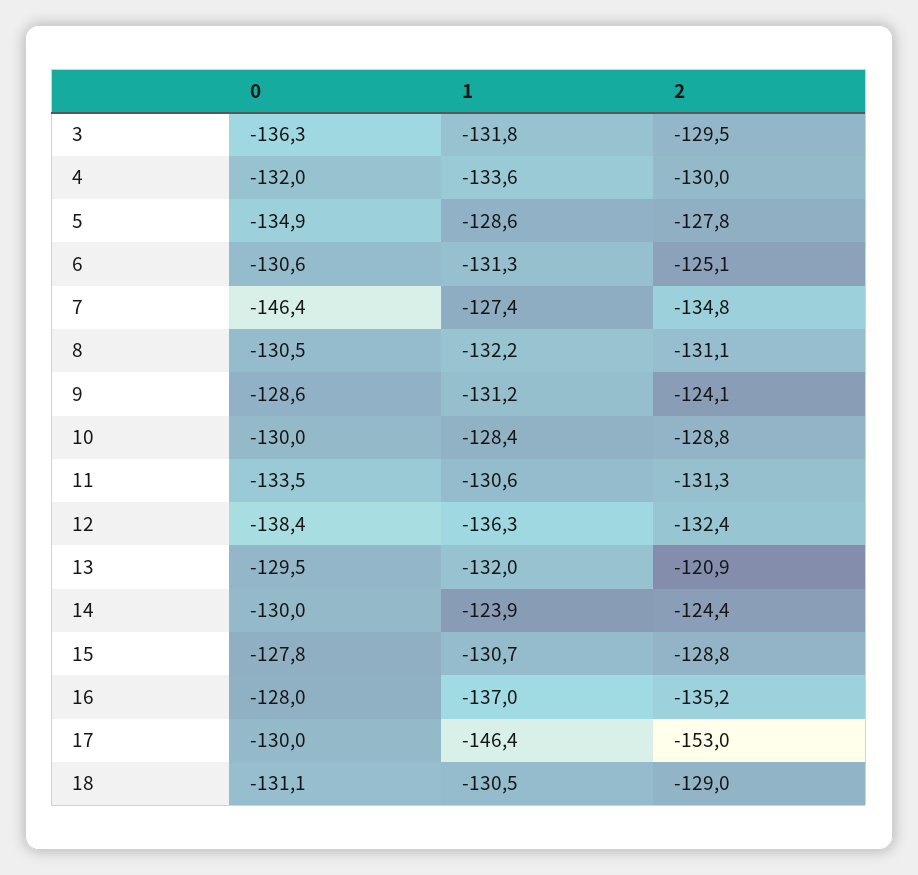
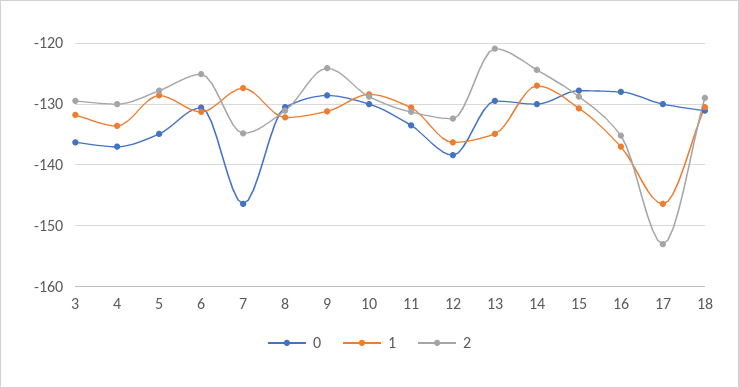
  {
    "0": {
      "3": -136.3,
-     "4": -132,
+     "4": -137,
      "5": -134.9,
      "6": -130.6,
      "7": -146.4,
      "8": -130.5,
      "9": -128.6,
      "10": -130,
      "11": -133.5,
      "12": -138.4,
      "13": -129.5,
      "14": -130,
      "15": -127.8,
      "16": -128,
      "17": -130,
      "18": -131.1
    },
    "1": {
      "3": -131.8,
      "4": -133.6,
      "5": -128.6,
      "6": -131.3,
      "7": -127.4,
      "8": -132.2,
      "9": -131.2,
      "10": -128.4,
      "11": -130.6,
      "12": -136.3,
-     "13": -132,
+     "13": -135,
-     "14": -123.9,
+     "14": -127,
      "15": -130.7,
      "16": -137,
      "17": -146.4,
      "18": -130.5
    },
    "2": {
      "3": -129.5,
      "4": -130,
      "5": -127.8,
      "6": -125.1,
      "7": -134.8,
      "8": -131.1,
      "9": -124.1,
      "10": -128.8,
      "11": -131.3,
      "12": -132.4,
      "13": -120.9,
      "14": -124.4,
      "15": -128.8,
      "16": -135.2,
      "17": -153,
      "18": -129
    }
  }

